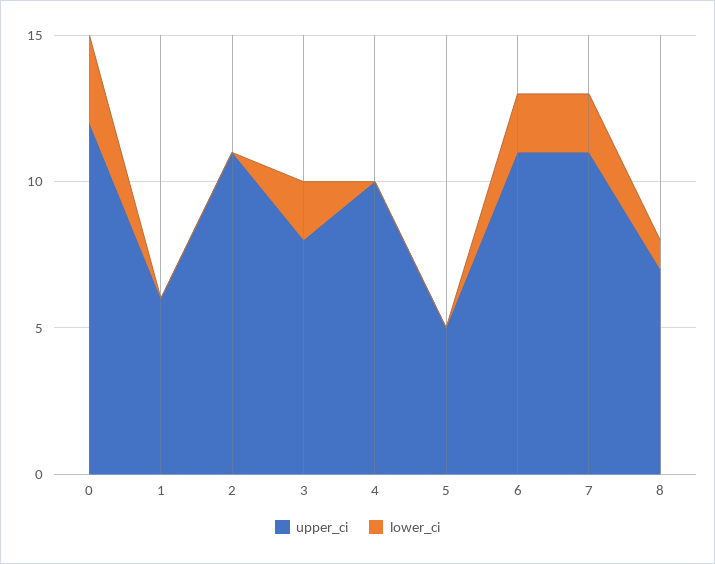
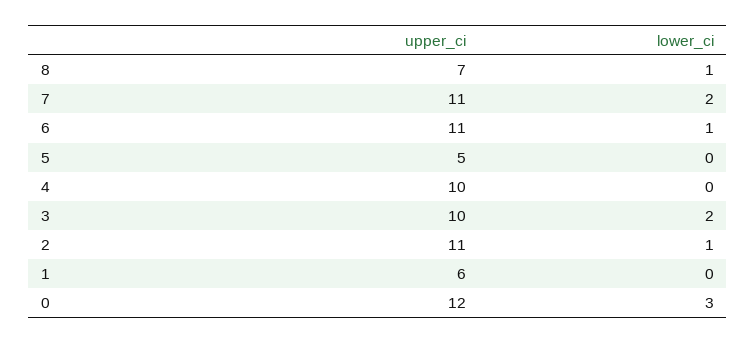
  {
    "upper_ci": {
      "0": 12,
      "1": 6,
      "2": 11,
-     "3": 8,
+     "3": 10,
      "4": 10,
      "5": 5,
      "6": 11,
      "7": 11,
      "8": 7
    },
    "lower_ci": {
      "0": 3,
      "1": 0,
-     "2": 0,
+     "2": 1,
      "3": 2,
      "4": 0,
      "5": 0,
-     "6": 2,
+     "6": 1,
      "7": 2,
      "8": 1
    }
  }

